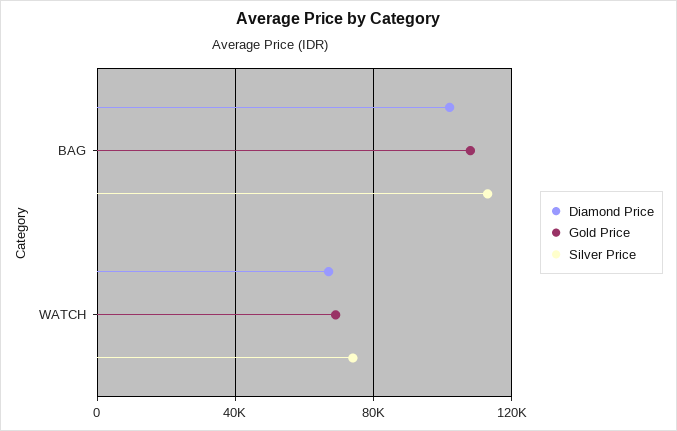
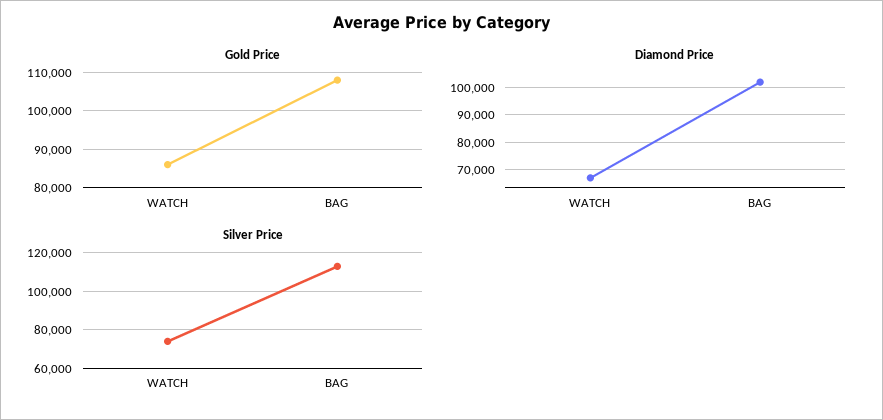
  {
    "Diamond Price": {
      "BAG": 102500,
      "WATCH": 67500
    },
    "Gold Price": {
      "BAG": 108000,
-     "WATCH": 70000
+     "WATCH": 86000
    },
    "Silver Price": {
      "BAG": 115000,
      "WATCH": 75000
    }
  }

